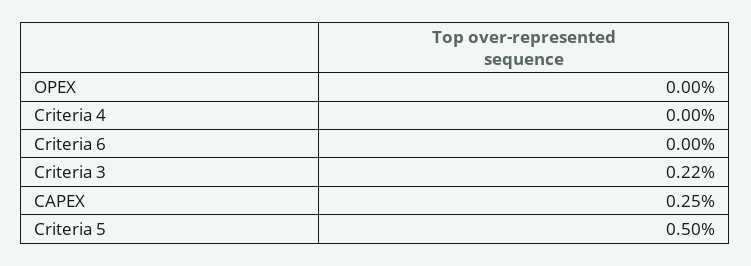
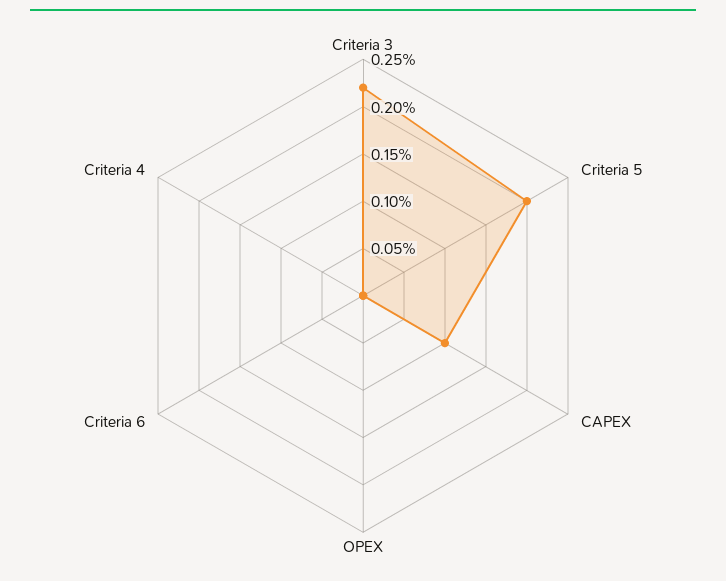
  {
    "OPEX": 0,
    "Criteria 4": 0,
    "Criteria 6": 0,
    "Criteria 3": 0.22,
-   "CAPEX": 0.25,
+   "CAPEX": 0.1,
-   "Criteria 5": 0.5
+   "Criteria 5": 0.2
  }

